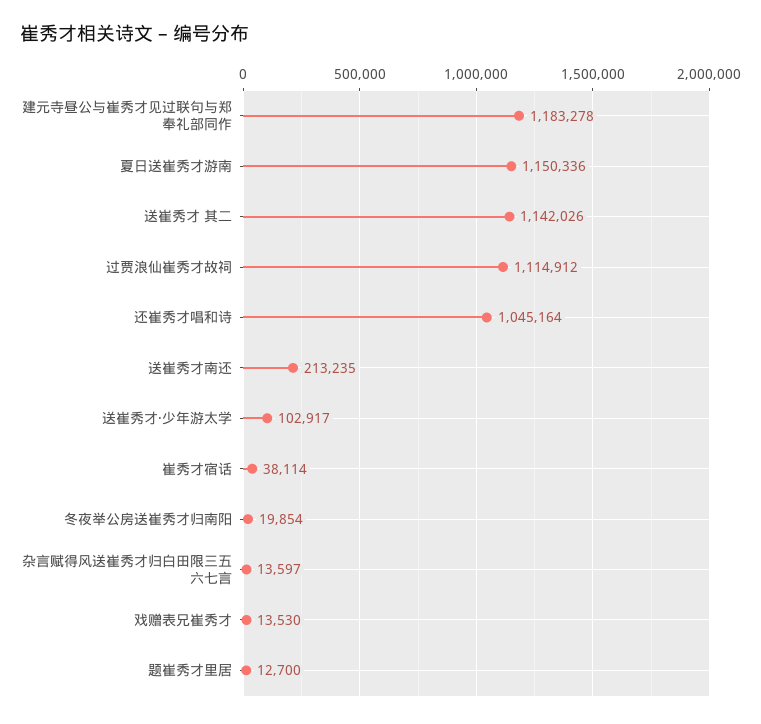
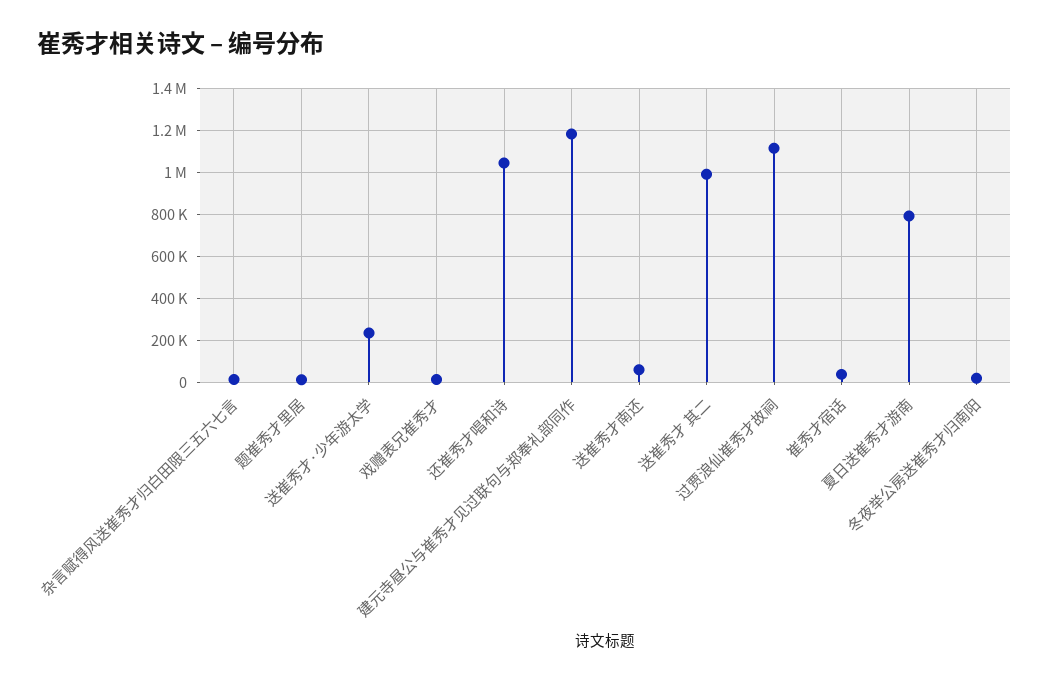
  {
    "建元寺昼公与崔秀才见过联句与郑奉礼部同作": 1183278,
-   "夏日送崔秀才游南": 1150336,
+   "夏日送崔秀才游南": 800000,
-   "送崔秀才 其二": 1142026,
+   "送崔秀才 其二": 1000000,
    "过贾浪仙崔秀才故祠": 1114912,
    "还崔秀才唱和诗": 1045164,
-   "送崔秀才南还": 213235,
+   "送崔秀才南还": 50000,
-   "送崔秀才·少年游太学": 102917,
+   "送崔秀才·少年游太学": 250000,
    "崔秀才宿话": 38114,
    "冬夜举公房送崔秀才归南阳": 19854,
    "杂言赋得风送崔秀才归白田限三五六七言": 13597,
    "戏赠表兄崔秀才": 13530,
    "题崔秀才里居": 12700
  }

